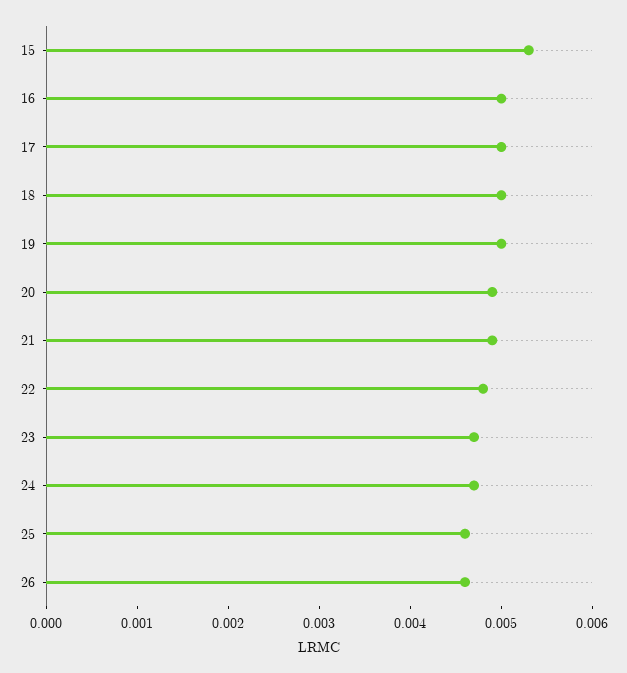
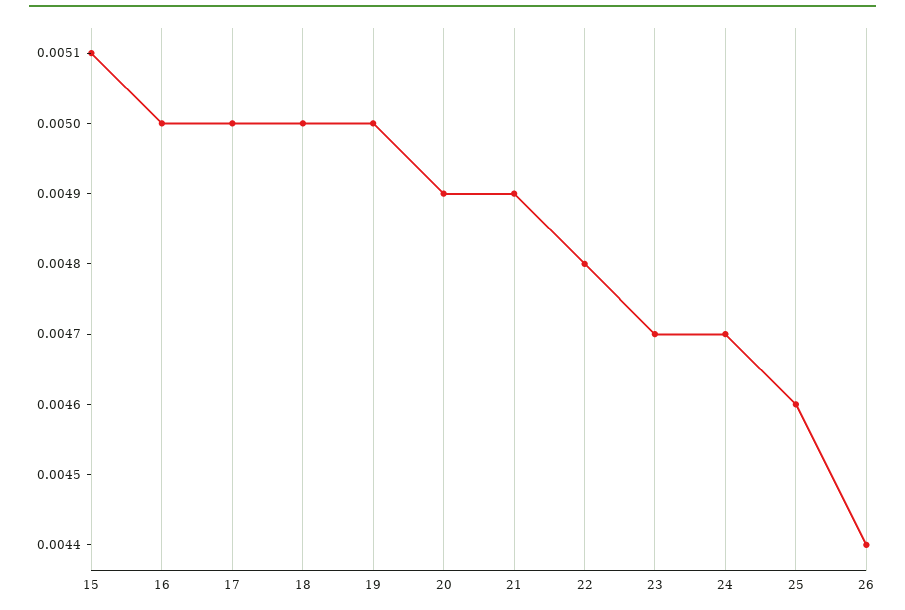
  {
-   "15": 0.0053,
+   "15": 0.0051,
    "16": 0.005,
    "17": 0.005,
    "18": 0.005,
    "19": 0.005,
    "20": 0.0049,
    "21": 0.0049,
    "22": 0.0048,
    "23": 0.0047,
    "24": 0.0047,
    "25": 0.0046,
-   "26": 0.0046
+   "26": 0.0044
  }

